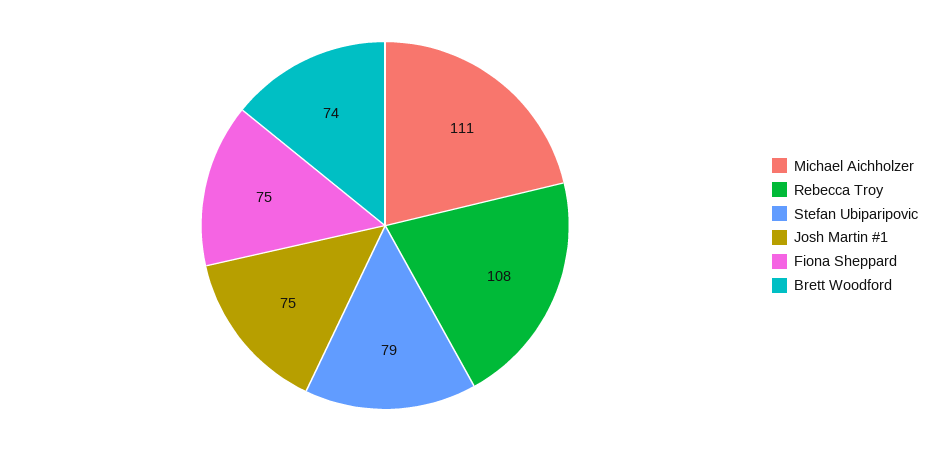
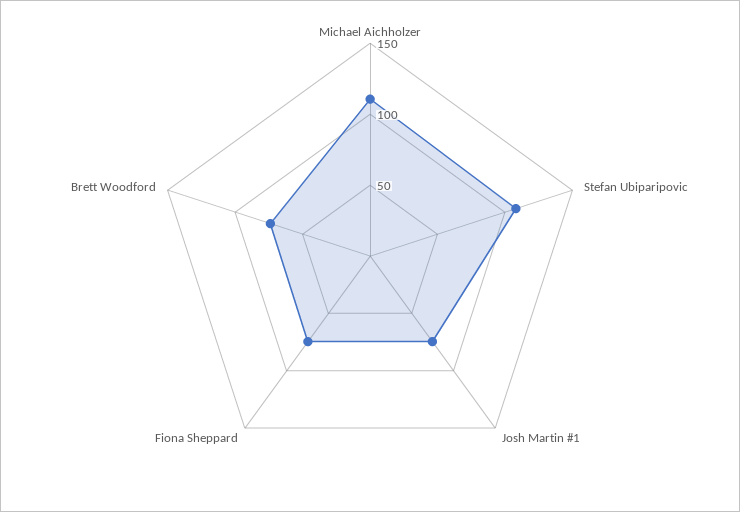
  {
    "Michael Aichholzer": 111,
-   "Rebecca Troy": 108,
-   "Stefan Ubiparipovic": 79,
+   "Stefan Ubiparipovic": 110,
    "Josh Martin #1": 75,
    "Fiona Sheppard": 75,
    "Brett Woodford": 74
  }

